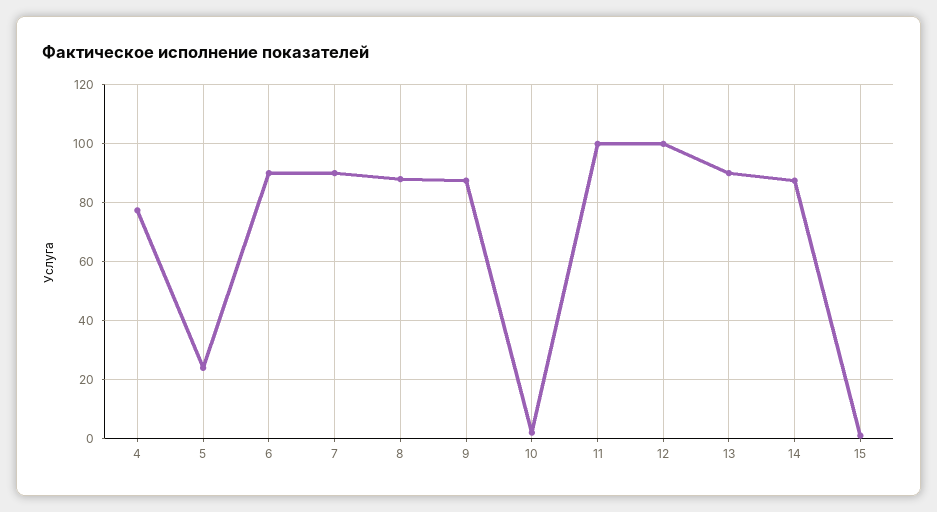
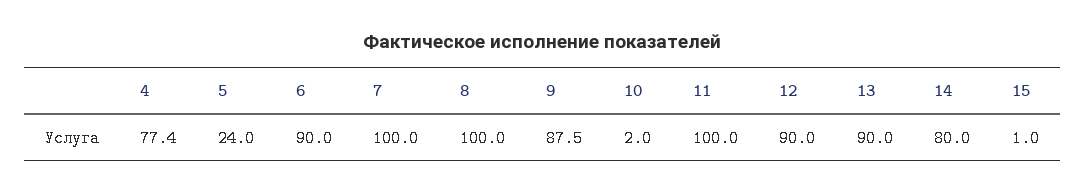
  {
    "4": 77.4,
    "5": 24,
    "6": 90,
-   "7": 90,
+   "7": 100,
-   "8": 87.5,
+   "8": 100,
    "9": 87.5,
    "10": 2,
    "11": 100,
-   "12": 100,
+   "12": 90,
    "13": 90,
-   "14": 87.5,
+   "14": 80,
    "15": 1
  }

